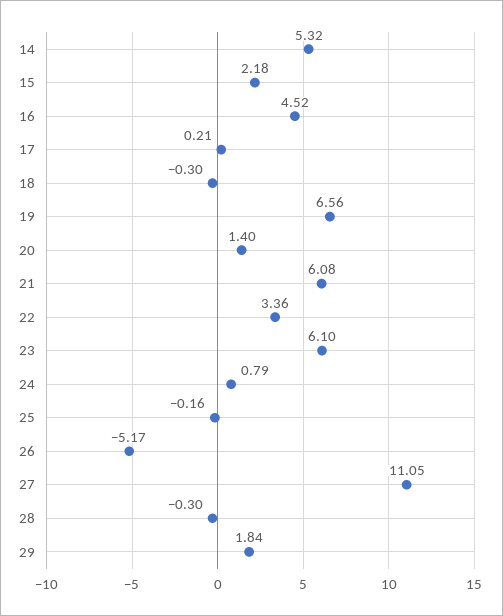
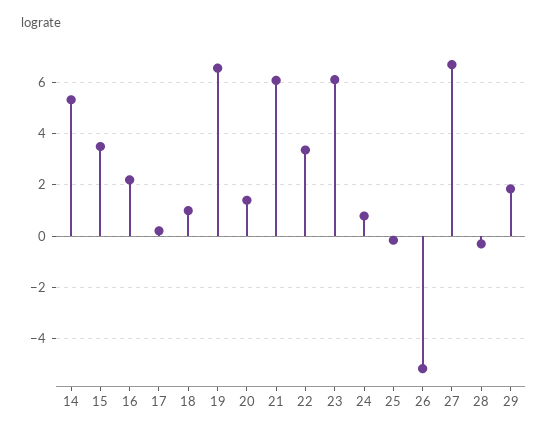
  {
    "14": 5.32,
-   "15": 2.18,
+   "15": 3.5,
-   "16": 4.52,
+   "16": 2.25,
    "17": 0.21,
-   "18": -0.3,
+   "18": 1,
    "19": 6.56,
    "20": 1.4,
    "21": 6.08,
    "22": 3.36,
    "23": 6.1,
    "24": 0.79,
    "25": -0.16,
    "26": -5.17,
-   "27": 11.05,
+   "27": 6.75,
    "28": -0.3,
    "29": 1.84
  }

